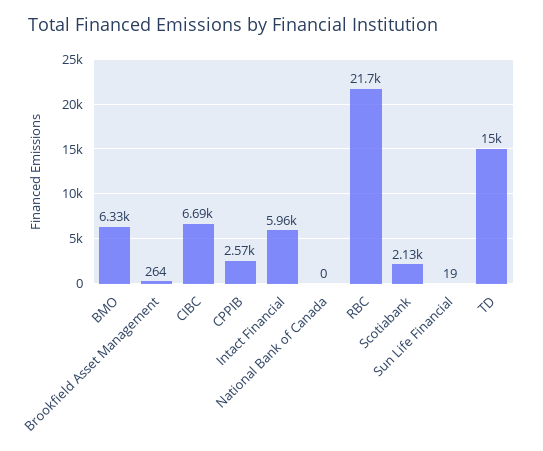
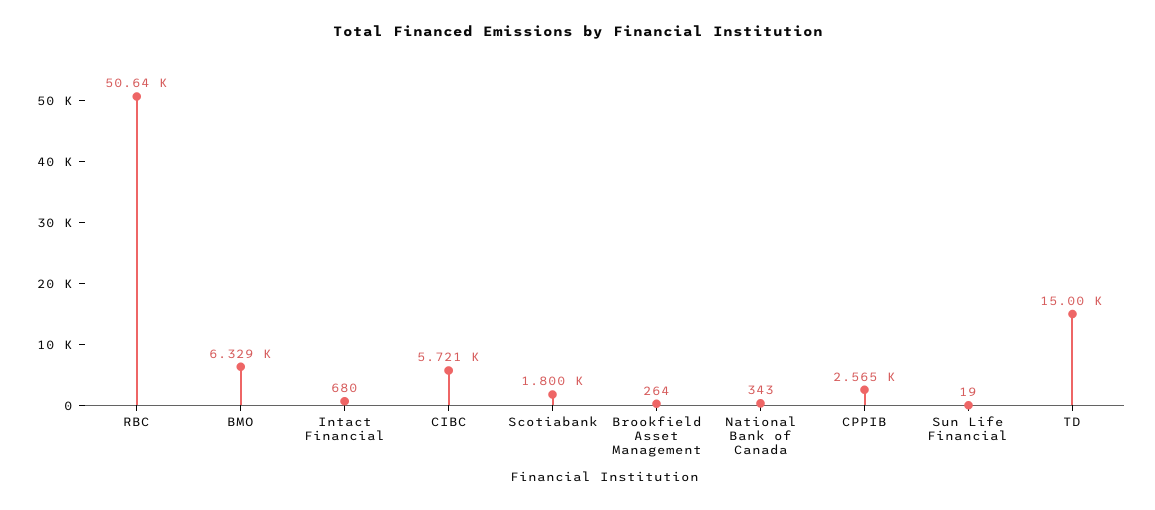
  {
    "BMO": 6329,
    "Brookfield Asset Management": 264,
-   "CIBC": 6690,
+   "CIBC": 5721,
    "CPPIB": 2565,
-   "Intact Financial": 5960,
+   "Intact Financial": 680,
-   "National Bank of Canada": 0,
+   "National Bank of Canada": 343,
-   "RBC": 21700,
+   "RBC": 50640,
-   "Scotiabank": 2130,
+   "Scotiabank": 1800,
    "Sun Life Financial": 19,
    "TD": 15000
  }

